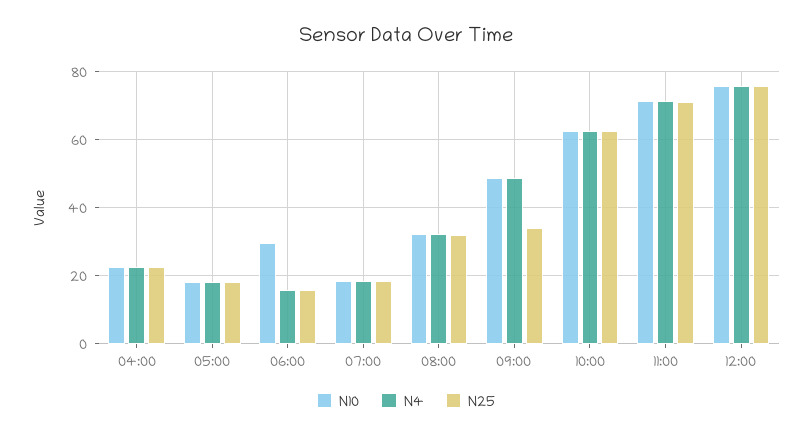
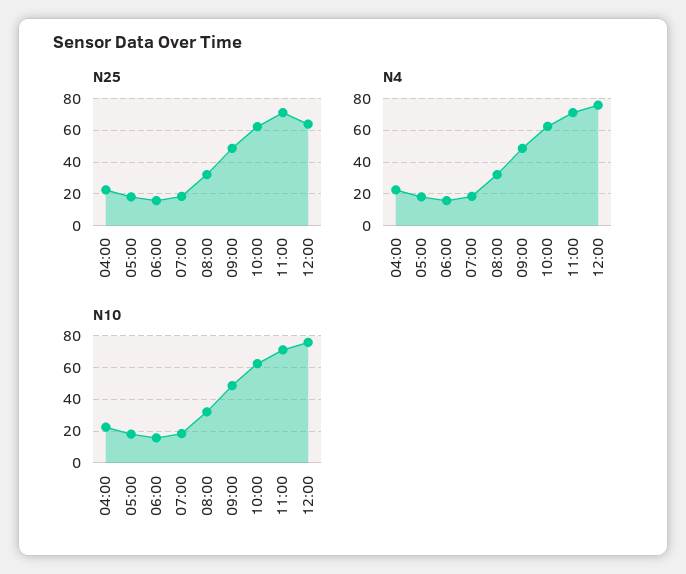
  {
    "N10": {
      "04:00": 22,
      "05:00": 18,
-     "06:00": 30,
+     "06:00": 15,
      "07:00": 18,
      "08:00": 32,
      "09:00": 48,
      "10:00": 62,
      "11:00": 72,
      "12:00": 76
    },
    "N4": {
      "04:00": 22,
      "05:00": 18,
      "06:00": 16,
      "07:00": 18,
      "08:00": 32,
      "09:00": 48,
      "10:00": 62,
      "11:00": 72,
      "12:00": 76
    },
    "N25": {
      "04:00": 22,
      "05:00": 18,
      "06:00": 16,
      "07:00": 18,
      "08:00": 32,
-     "09:00": 34,
+     "09:00": 50,
      "10:00": 62,
      "11:00": 72,
-     "12:00": 76
+     "12:00": 65
    }
  }

